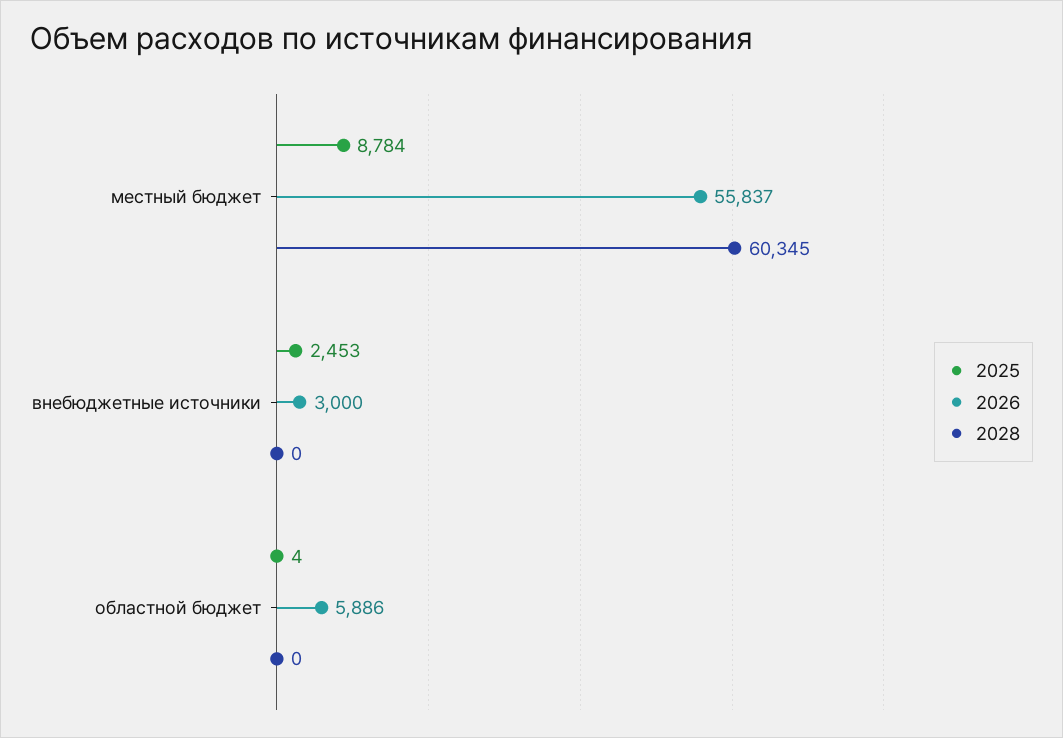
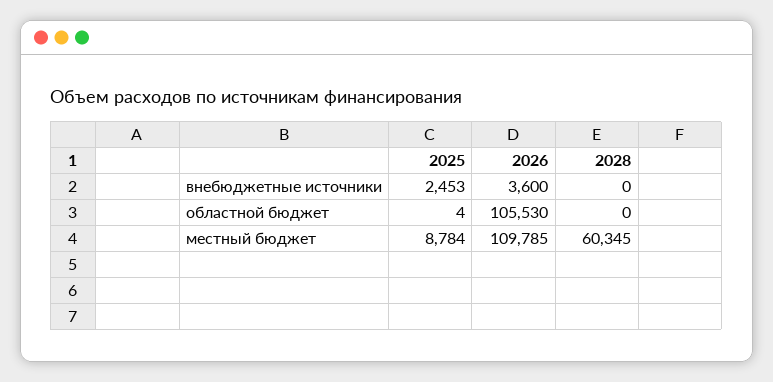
  {
    "2025": {
      "местный бюджет": 8784,
      "внебюджетные источники": 2453,
      "областной бюджет": 4
    },
    "2026": {
-     "местный бюджет": 55837,
+     "местный бюджет": 109785,
-     "внебюджетные источники": 3000,
+     "внебюджетные источники": 3600,
-     "областной бюджет": 5886
+     "областной бюджет": 105530
    },
    "2028": {
      "местный бюджет": 60345,
      "внебюджетные источники": 0,
      "областной бюджет": 0
    }
  }

